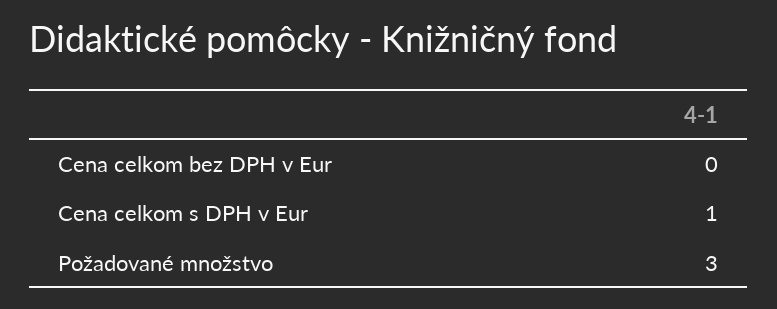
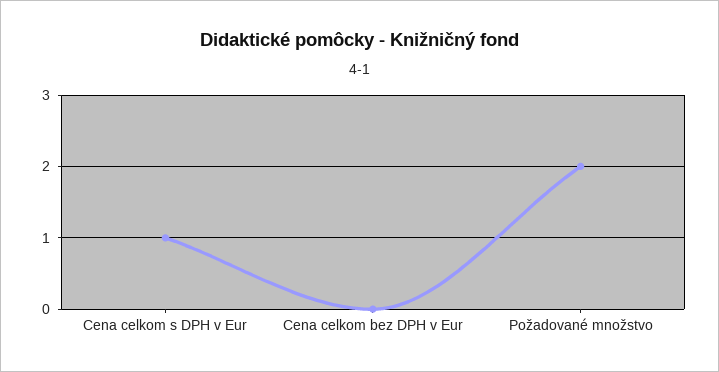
  {
    "Cena celkom bez DPH v Eur": 0,
    "Cena celkom s DPH v Eur": 1,
-   "Požadované množstvo": 3
+   "Požadované množstvo": 2
  }

